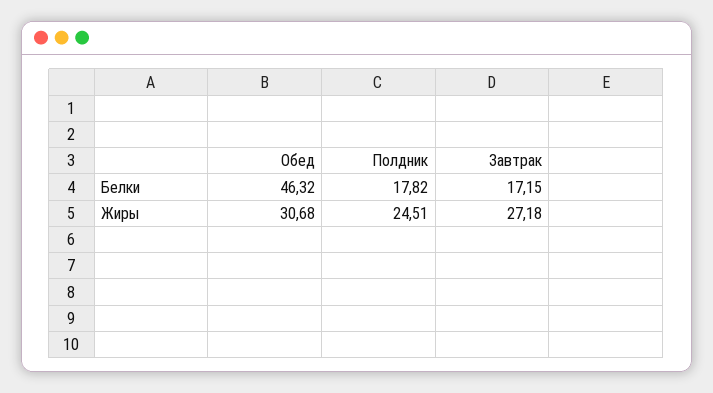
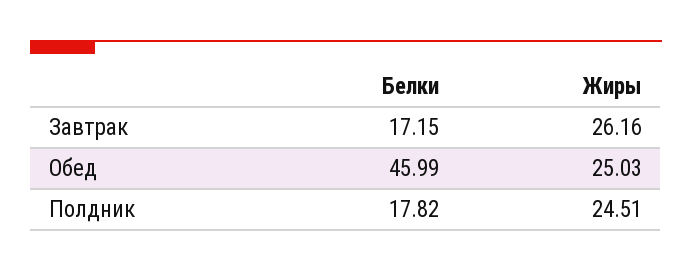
  {
    "Обед": {
-     "Белки": 46.32,
+     "Белки": 45.99,
-     "Жиры": 30.68
+     "Жиры": 25.03
    },
    "Полдник": {
      "Белки": 17.82,
      "Жиры": 24.51
    },
    "Завтрак": {
      "Белки": 17.15,
-     "Жиры": 27.18
+     "Жиры": 26.16
    }
  }

